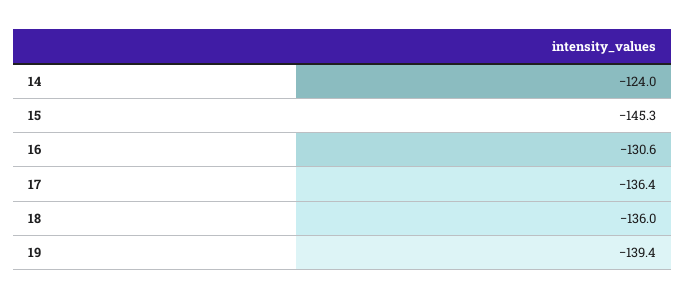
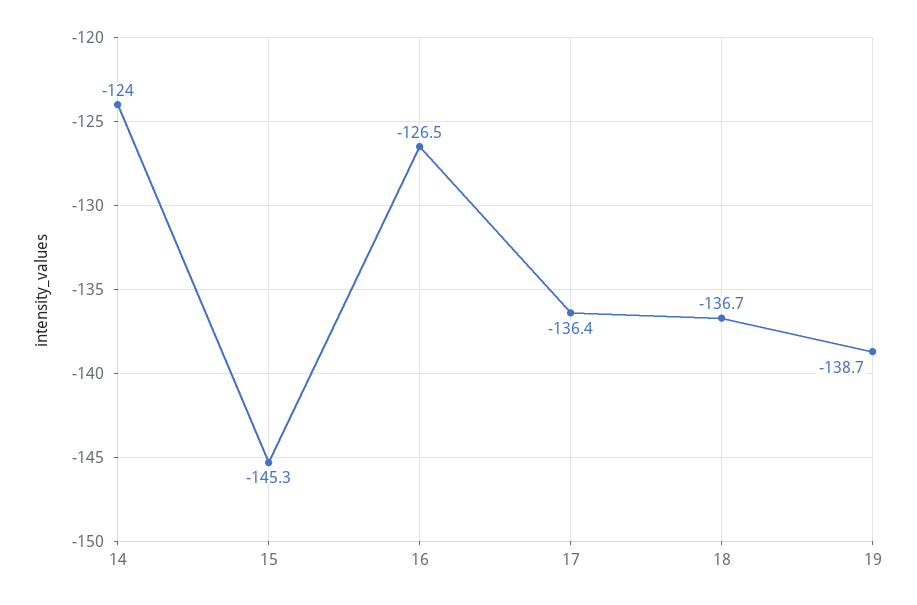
  {
    "14": -124,
    "15": -145.3,
-   "16": -130.6,
+   "16": -126.5,
    "17": -136.4,
-   "18": -136,
+   "18": -136.7,
-   "19": -139.4
+   "19": -138.7
  }

